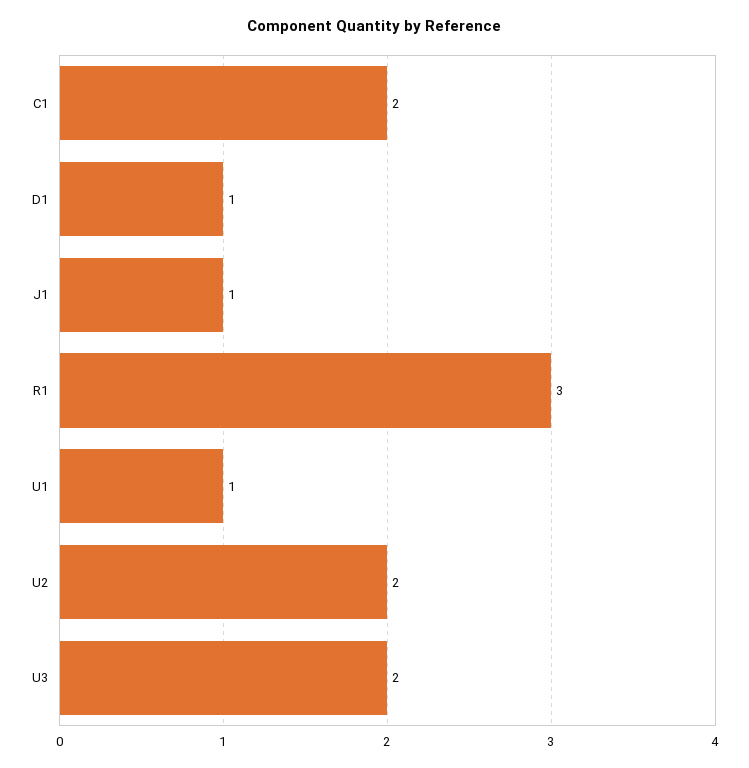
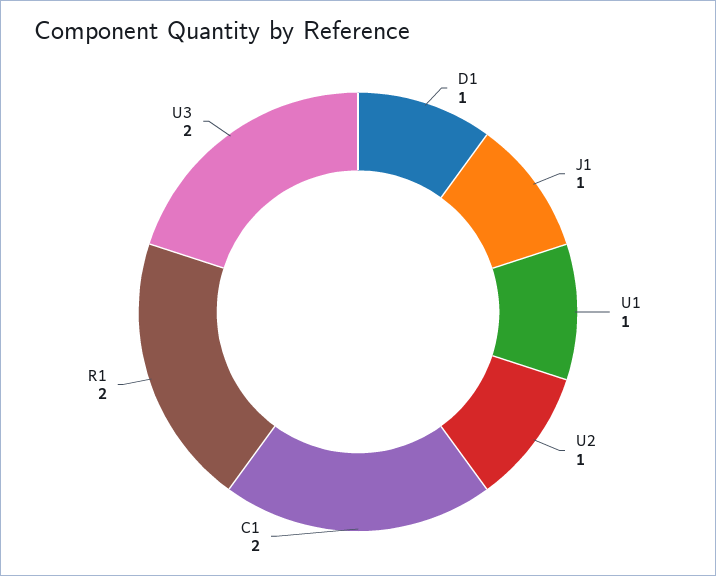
  {
    "C1": 2,
    "D1": 1,
    "J1": 1,
-   "R1": 3,
+   "R1": 2,
    "U1": 1,
-   "U2": 2,
+   "U2": 1,
    "U3": 2
  }

